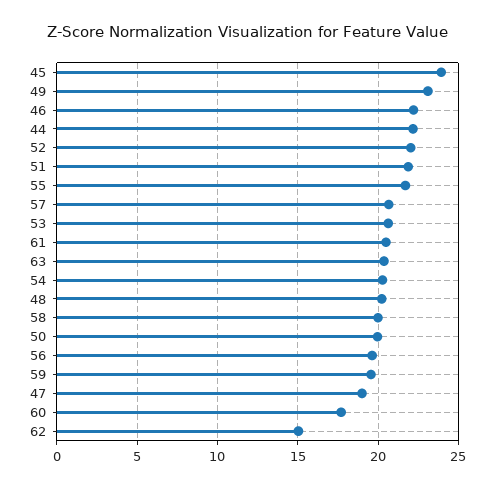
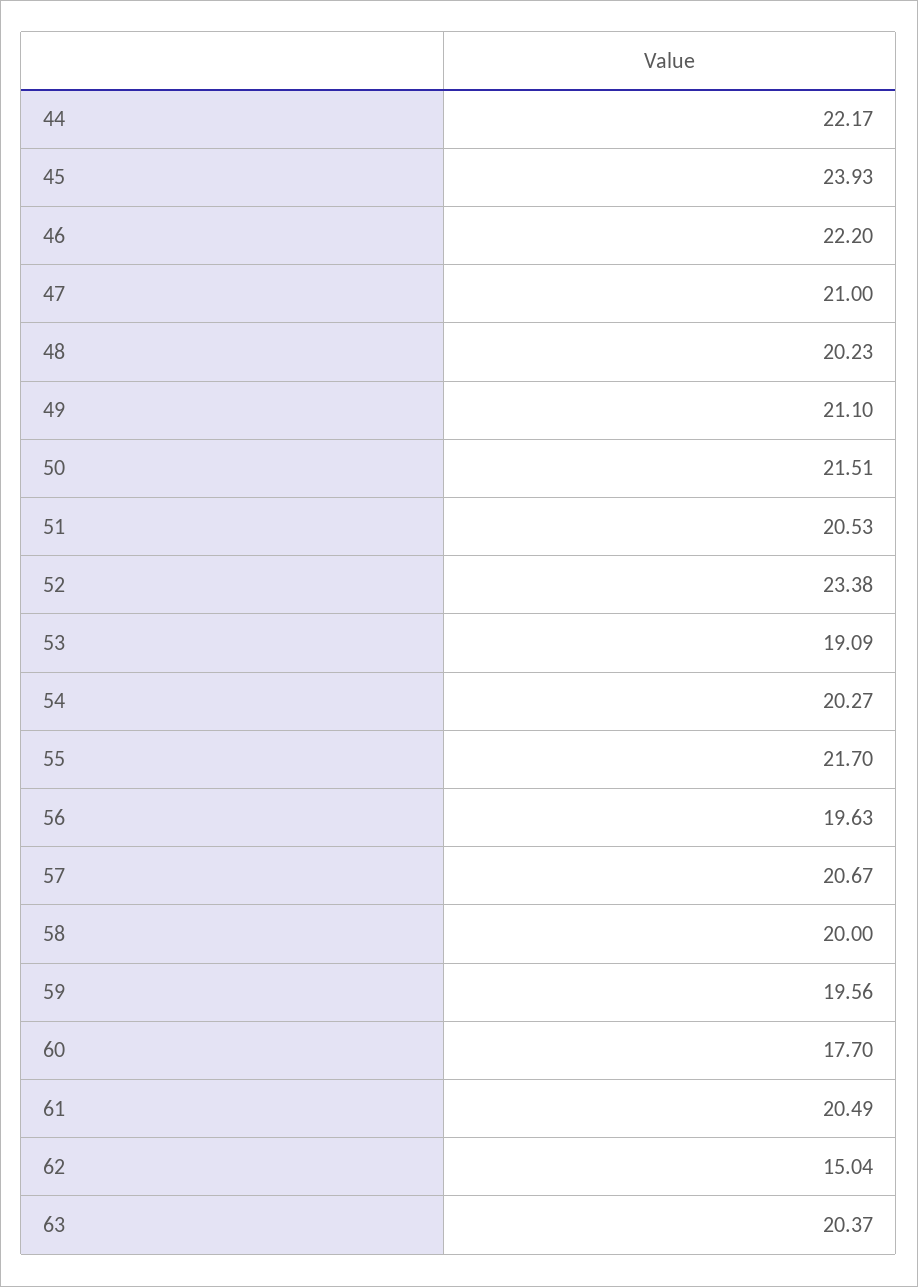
  {
    "45": 23.93,
-   "49": 23,
+   "49": 21.1,
    "46": 22.2,
    "44": 22.17,
-   "52": 22,
+   "52": 23.38,
-   "51": 22,
+   "51": 20.53,
    "55": 21.7,
    "57": 20.67,
-   "53": 20.5,
+   "53": 19.09,
    "61": 20.49,
    "63": 20.37,
    "54": 20.27,
    "48": 20.23,
    "58": 20,
-   "50": 20,
+   "50": 21.51,
    "56": 19.63,
    "59": 19.56,
-   "47": 19,
+   "47": 21,
    "60": 17.7,
    "62": 15.04
  }

